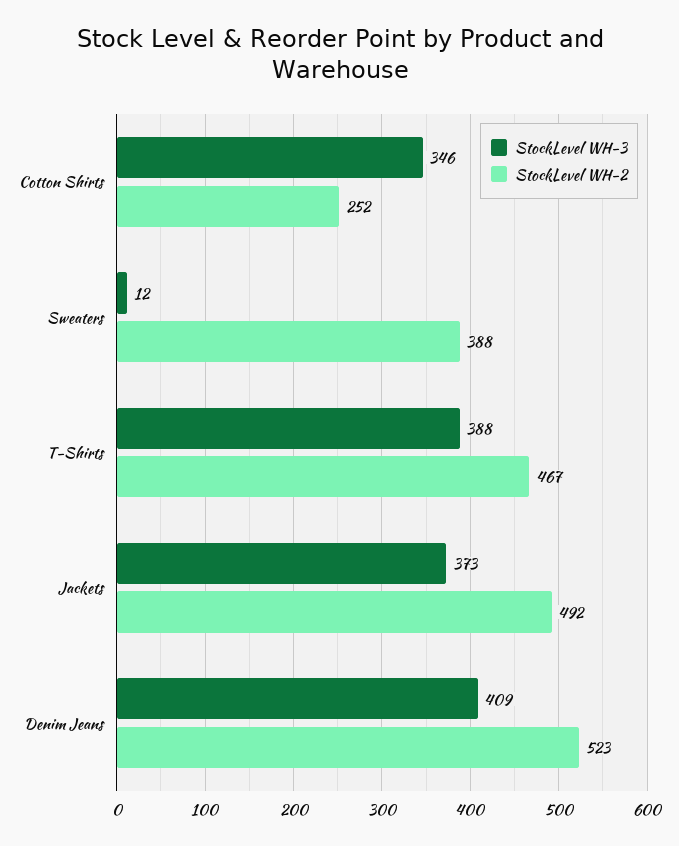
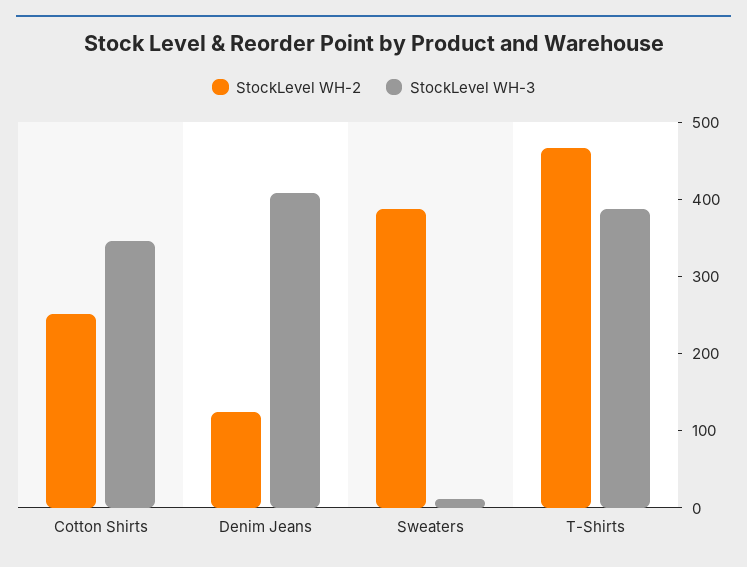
  {
    "StockLevel WH-3": {
      "Cotton Shirts": 346,
      "Sweaters": 12,
      "T-Shirts": 388,
-     "Jackets": 373,
      "Denim Jeans": 409
    },
    "StockLevel WH-2": {
      "Cotton Shirts": 252,
      "Sweaters": 388,
      "T-Shirts": 467,
-     "Jackets": 492,
-     "Denim Jeans": 523
+     "Denim Jeans": 120
    }
  }

